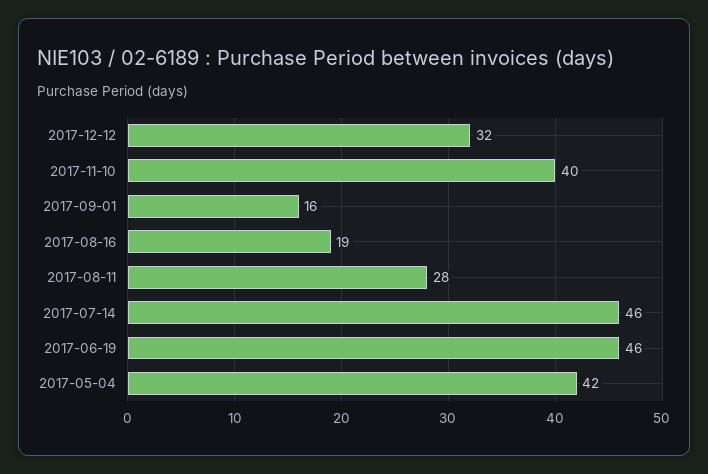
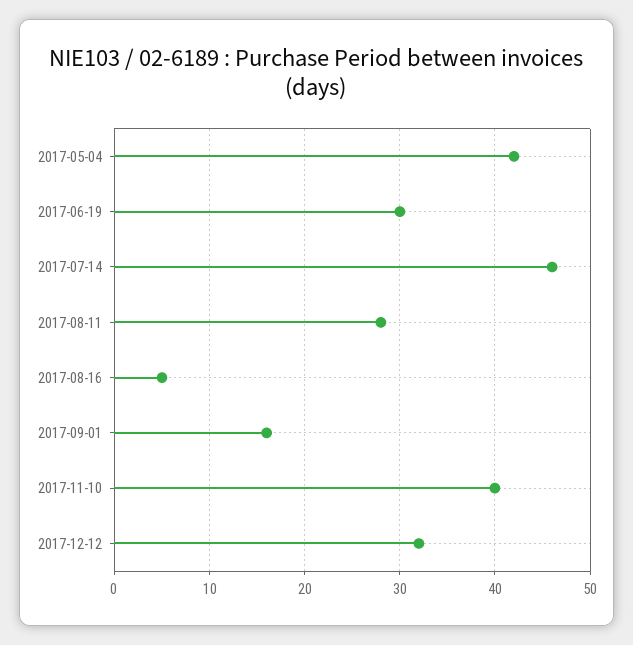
  {
    "2017-12-12": 32,
    "2017-11-10": 40,
    "2017-09-01": 16,
-   "2017-08-16": 19,
+   "2017-08-16": 5,
    "2017-08-11": 28,
    "2017-07-14": 46,
-   "2017-06-19": 46,
+   "2017-06-19": 30,
    "2017-05-04": 42
  }

